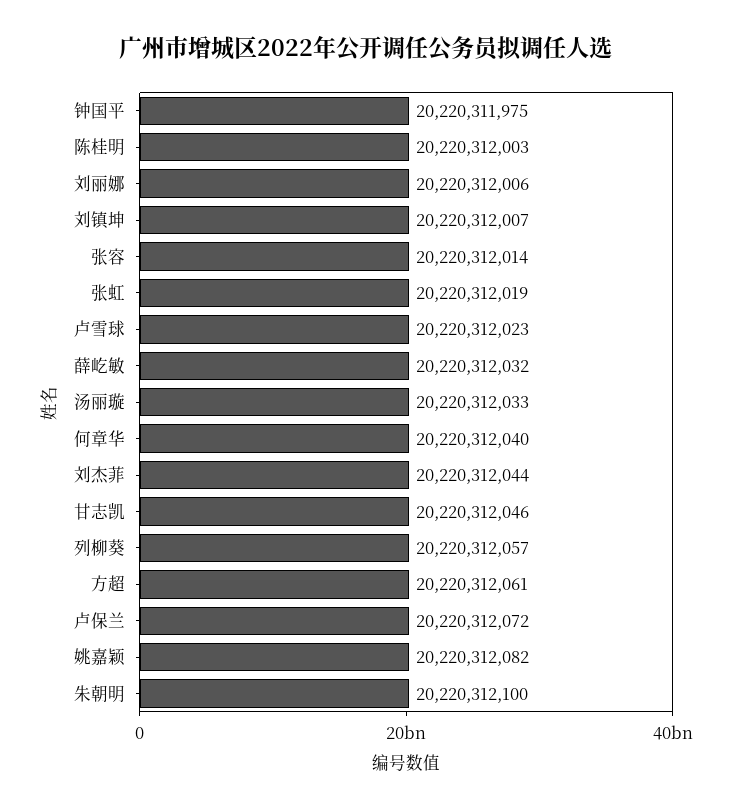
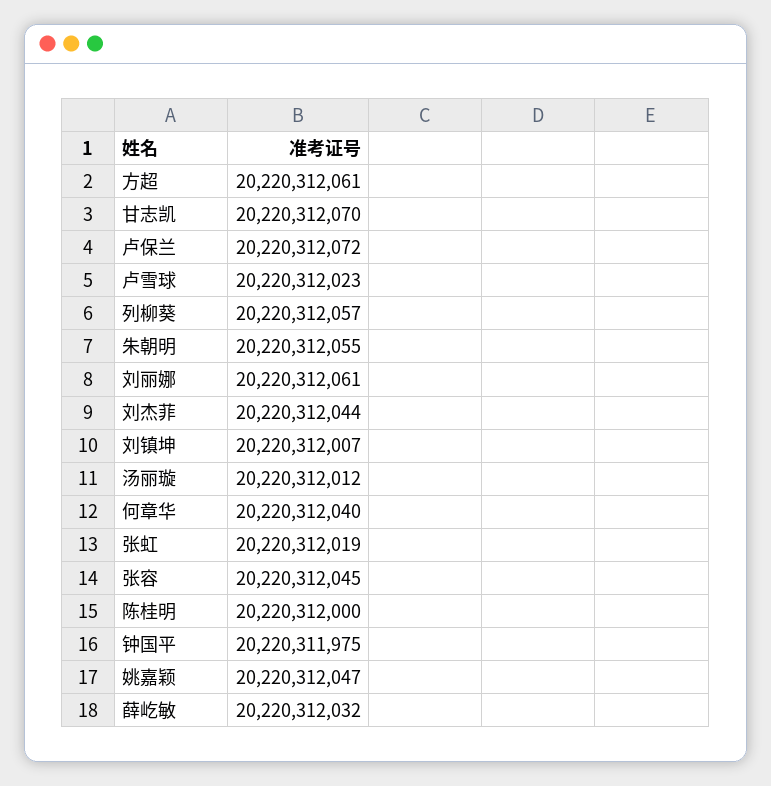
  {
    "钟国平": 20220311975,
-   "陈桂明": 20220312003,
+   "陈桂明": 20220312000,
-   "刘丽娜": 20220312006,
+   "刘丽娜": 20220312061,
    "刘镇坤": 20220312007,
-   "张容": 20220312014,
+   "张容": 20220312045,
    "张虹": 20220312019,
    "卢雪球": 20220312023,
    "薛屹敏": 20220312032,
-   "汤丽璇": 20220312033,
+   "汤丽璇": 20220312012,
    "何章华": 20220312040,
    "刘杰菲": 20220312044,
-   "甘志凯": 20220312046,
+   "甘志凯": 20220312070,
    "列柳葵": 20220312057,
    "方超": 20220312061,
    "卢保兰": 20220312072,
-   "姚嘉颖": 20220312082,
+   "姚嘉颖": 20220312047,
-   "朱朝明": 20220312100
+   "朱朝明": 20220312055
  }

